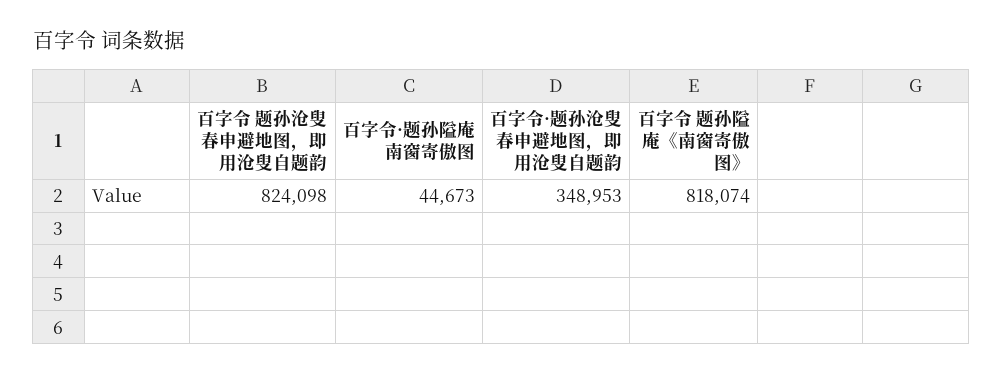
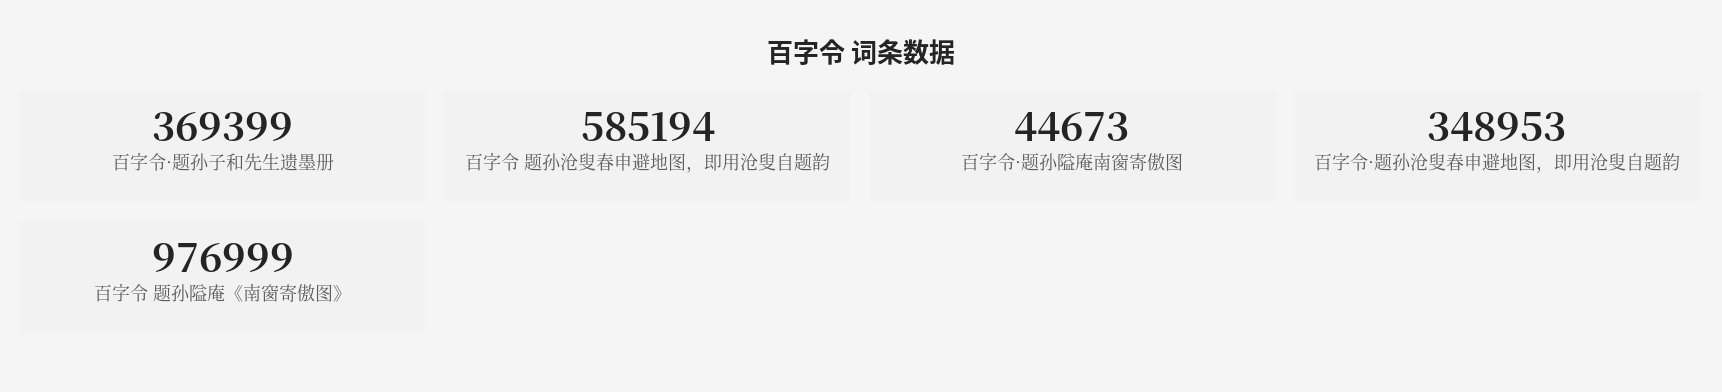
  {
-   "百字令 题孙沧叟春申避地图，即用沧叟自题韵": 824098,
+   "百字令 题孙沧叟春申避地图，即用沧叟自题韵": 585194,
    "百字令·题孙隘庵南窗寄傲图": 44673,
    "百字令·题孙沧叟春申避地图，即用沧叟自题韵": 348953,
-   "百字令 题孙隘庵《南窗寄傲图》": 818074
+   "百字令 题孙隘庵《南窗寄傲图》": 976999,
+   "百字令·题孙子和先生遗墨册": 369399
  }

